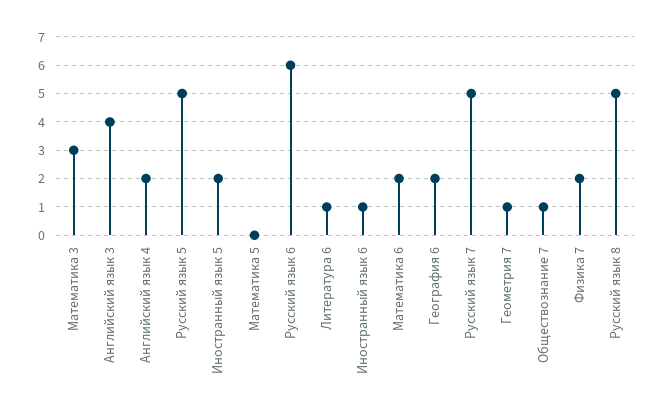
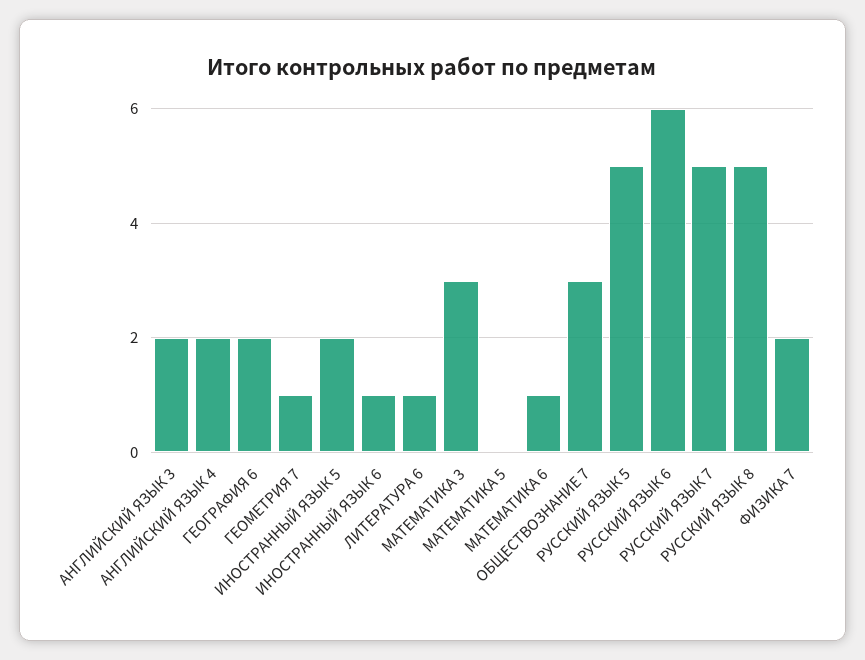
  {
    "Математика 3": 3,
-   "Английский язык 3": 4,
+   "Английский язык 3": 2,
    "Английский язык 4": 2,
    "Русский язык 5": 5,
    "Иностранный язык 5": 2,
    "Математика 5": 0,
    "Русский язык 6": 6,
    "Литература 6": 1,
    "Иностранный язык 6": 1,
-   "Математика 6": 2,
+   "Математика 6": 1,
    "География 6": 2,
    "Русский язык 7": 5,
    "Геометрия 7": 1,
-   "Обществознание 7": 1,
+   "Обществознание 7": 3,
    "Физика 7": 2,
    "Русский язык 8": 5
  }

